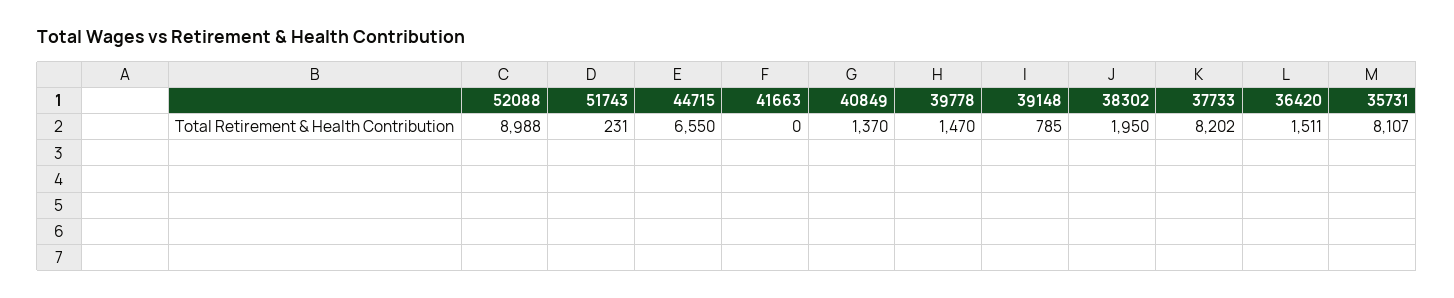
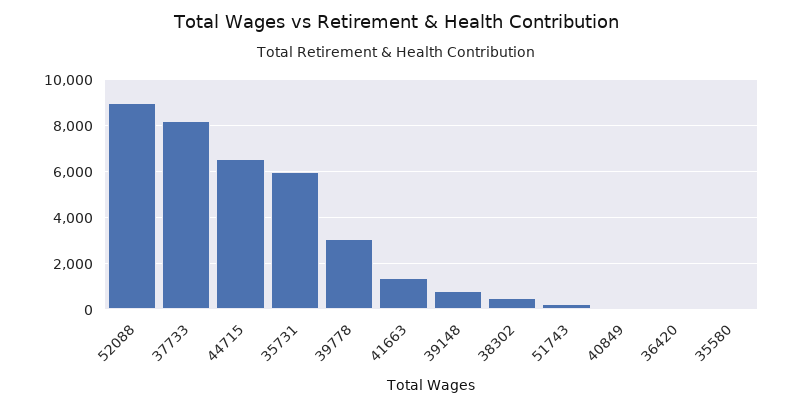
  {
    "52088": 8988,
    "51743": 231,
    "44715": 6550,
-   "41663": 0,
+   "41663": 1500,
-   "40849": 1370,
+   "40849": 0,
-   "39778": 1470,
+   "39778": 3000,
    "39148": 785,
-   "38302": 1950,
+   "38302": 500,
    "37733": 8202,
-   "36420": 1511,
+   "36420": 0,
-   "35731": 8107
+   "35731": 6000,
+   "35580": 0
  }

